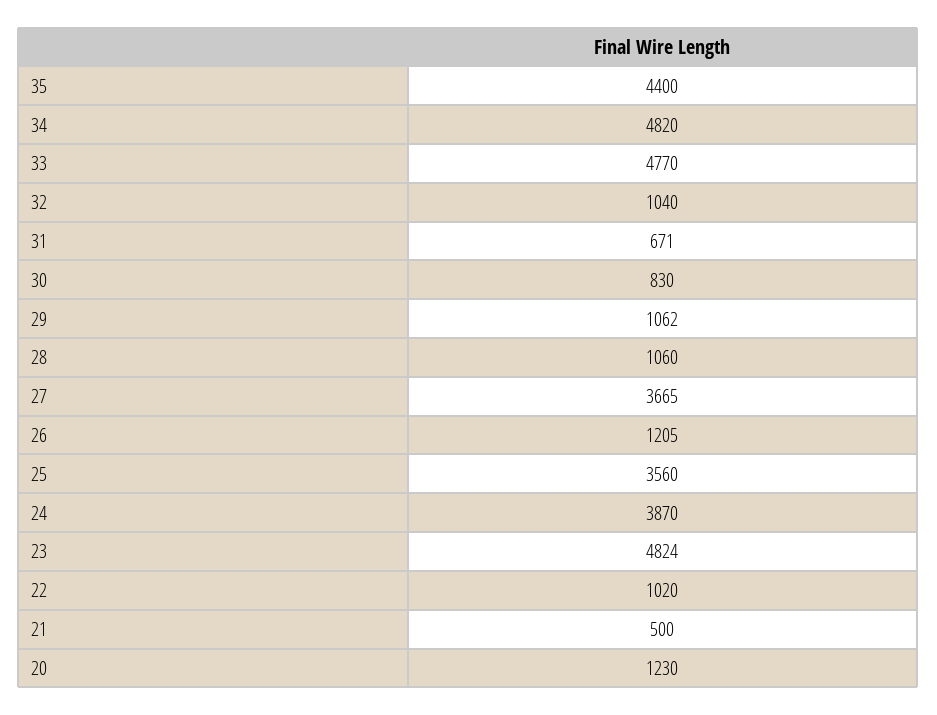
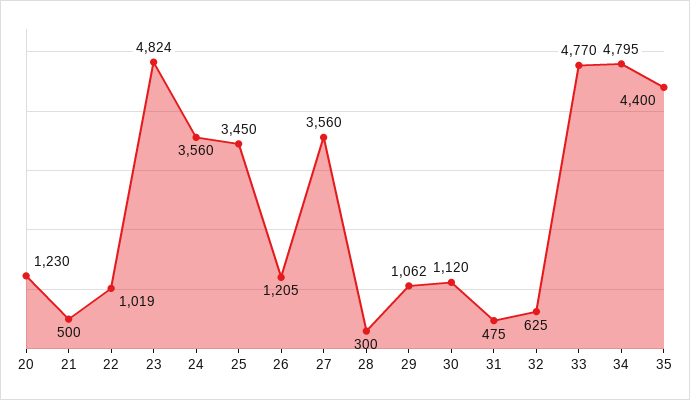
  {
    "35": 4400,
-   "34": 4820,
+   "34": 4795,
    "33": 4770,
-   "32": 1040,
+   "32": 625,
-   "31": 671,
+   "31": 475,
-   "30": 830,
+   "30": 1120,
    "29": 1062,
-   "28": 1060,
+   "28": 300,
-   "27": 3665,
+   "27": 3560,
    "26": 1205,
-   "25": 3560,
+   "25": 3450,
-   "24": 3870,
+   "24": 3560,
    "23": 4824,
-   "22": 1020,
+   "22": 1019,
    "21": 500,
    "20": 1230
  }

